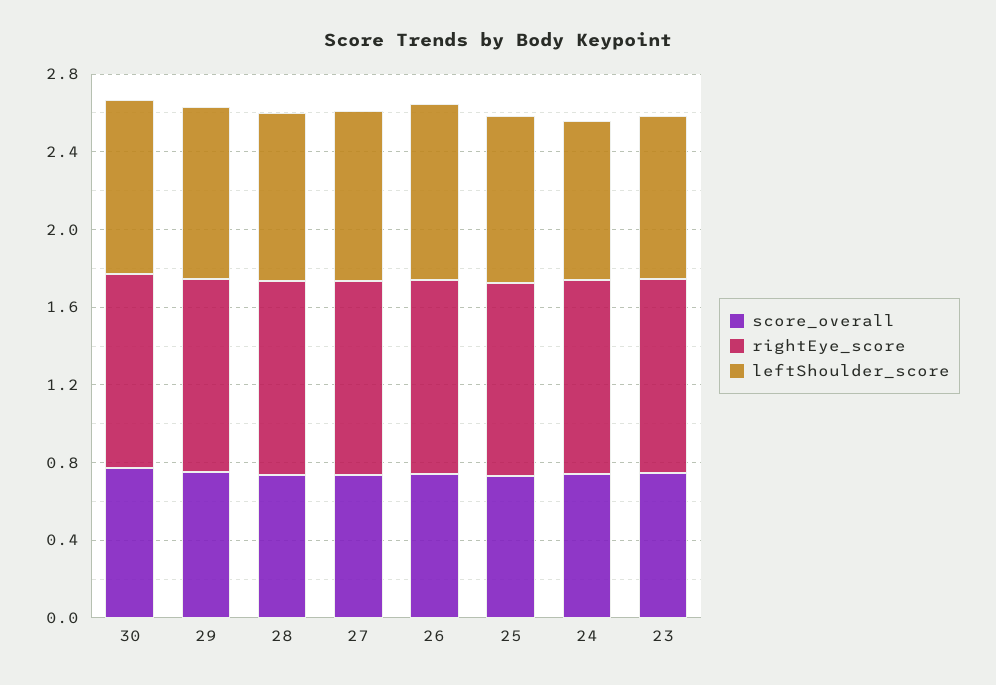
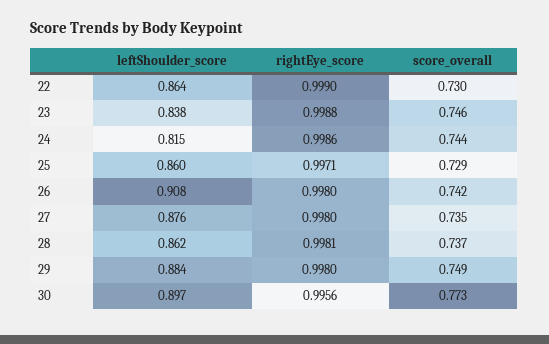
  {
    "score_overall": {
      "30": 0.773,
      "29": 0.749,
      "28": 0.737,
      "27": 0.735,
      "26": 0.742,
      "25": 0.729,
      "24": 0.744,
-     "23": 0.746
+     "23": 0.746,
+     "22": 0.73
    },
    "rightEye_score": {
      "30": 0.9956,
      "29": 0.998,
      "28": 0.9981,
      "27": 0.998,
      "26": 0.998,
      "25": 0.9971,
      "24": 0.9986,
-     "23": 0.9988
+     "23": 0.9988,
+     "22": 0.999
    },
    "leftShoulder_score": {
      "30": 0.897,
      "29": 0.884,
      "28": 0.862,
      "27": 0.876,
      "26": 0.908,
      "25": 0.86,
      "24": 0.815,
-     "23": 0.838
+     "23": 0.838,
+     "22": 0.864
    }
  }

